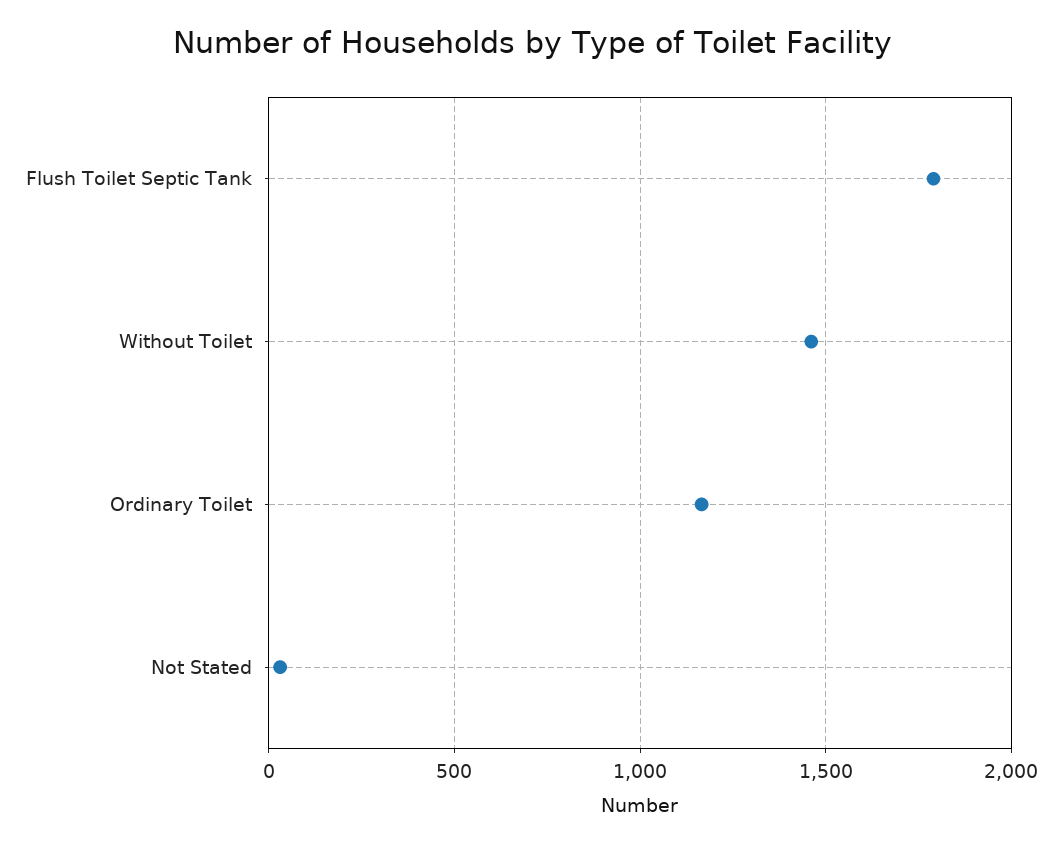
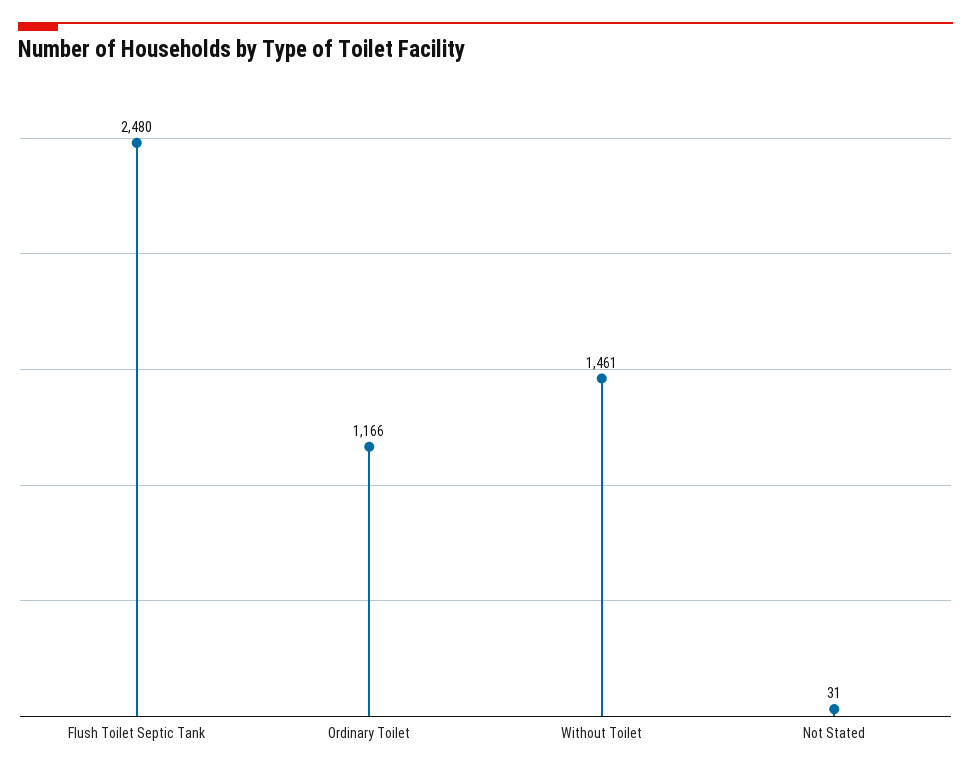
  {
-   "Flush Toilet Septic Tank": 1800,
+   "Flush Toilet Septic Tank": 2480,
    "Without Toilet": 1461,
    "Ordinary Toilet": 1166,
    "Not Stated": 31
  }

